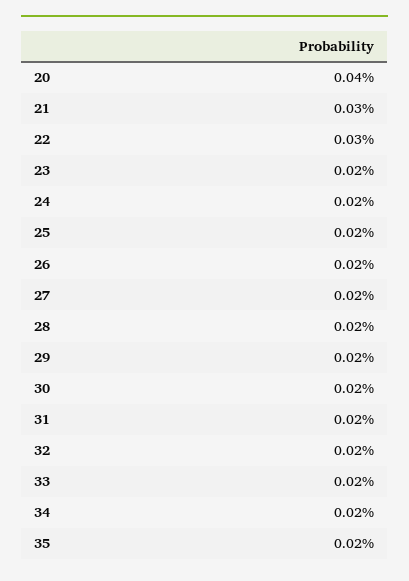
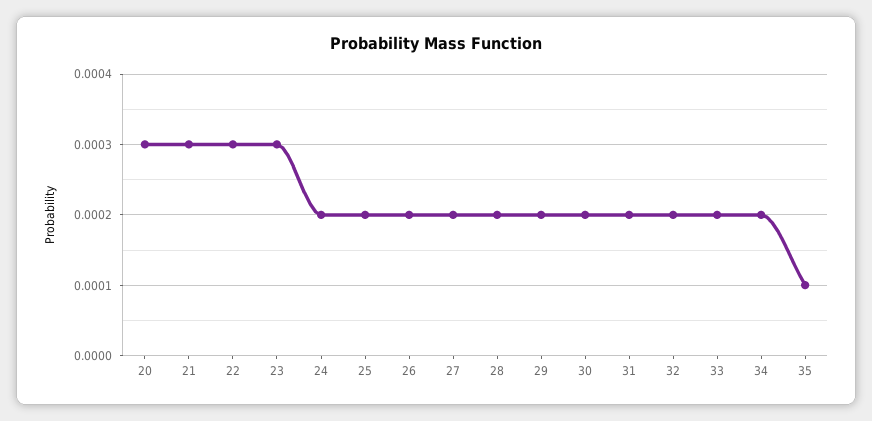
  {
-   "20": 0.0004,
+   "20": 0.0003,
    "21": 0.0003,
    "22": 0.0003,
-   "23": 0.0002,
+   "23": 0.0003,
    "24": 0.0002,
    "25": 0.0002,
    "26": 0.0002,
    "27": 0.0002,
    "28": 0.0002,
    "29": 0.0002,
    "30": 0.0002,
    "31": 0.0002,
    "32": 0.0002,
    "33": 0.0002,
    "34": 0.0002,
-   "35": 0.0002
+   "35": 0.0001
  }

